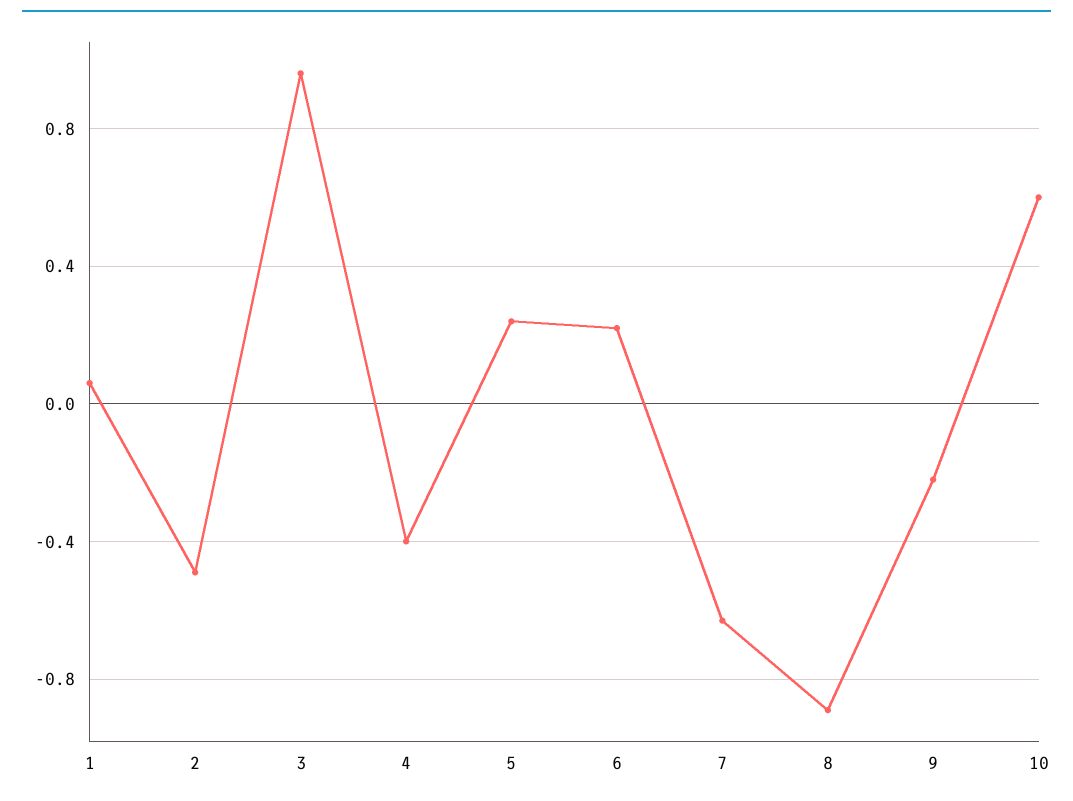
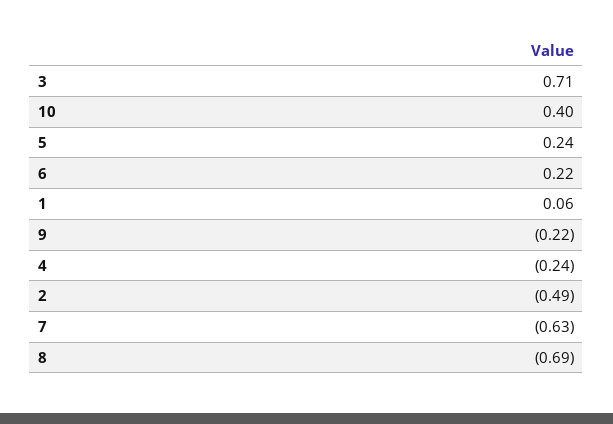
  {
    "1": 0.06,
    "2": -0.49,
-   "3": 0.95,
+   "3": 0.71,
-   "4": -0.4,
+   "4": -0.24,
    "5": 0.24,
    "6": 0.22,
    "7": -0.63,
-   "8": -0.9,
+   "8": -0.69,
    "9": -0.22,
-   "10": 0.6
+   "10": 0.4
  }

